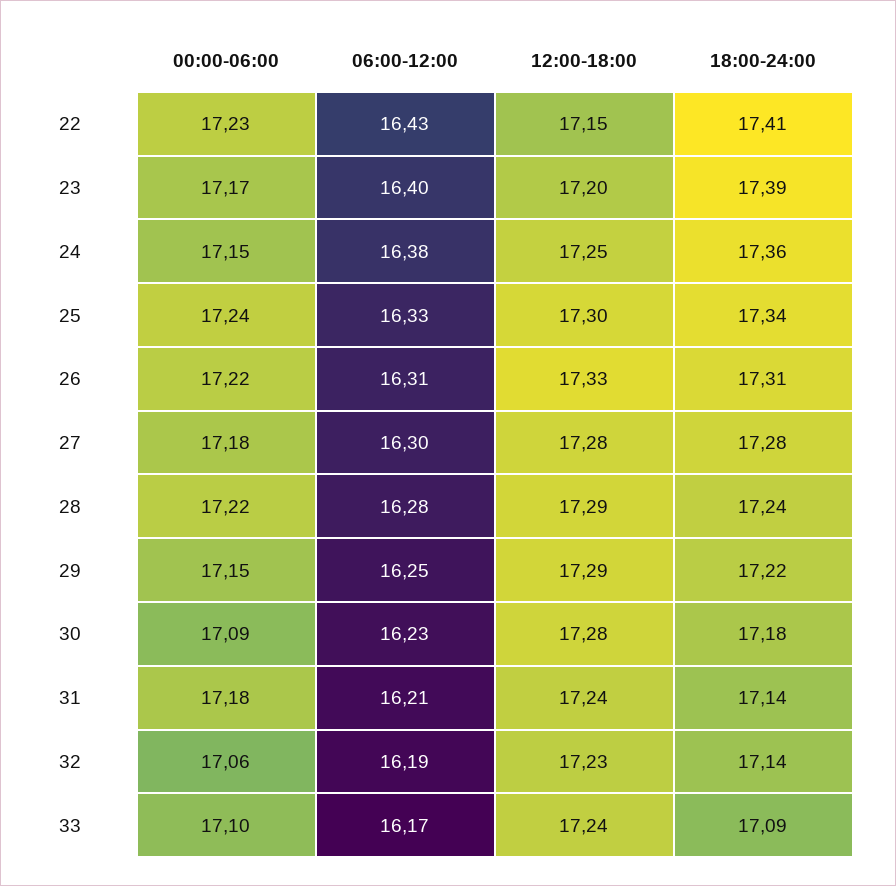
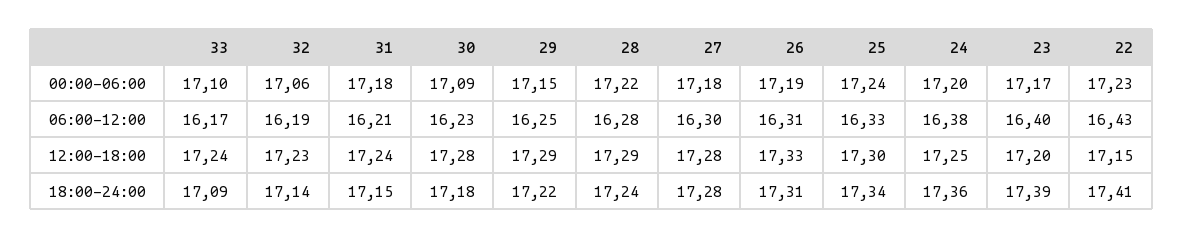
  {
    "00:00-06:00": {
      "22": 17.23,
      "23": 17.17,
-     "24": 17.15,
+     "24": 17.2,
      "25": 17.24,
-     "26": 17.22,
+     "26": 17.19,
      "27": 17.18,
      "28": 17.22,
      "29": 17.15,
      "30": 17.09,
      "31": 17.18,
      "32": 17.06,
      "33": 17.1
    },
    "06:00-12:00": {
      "22": 16.43,
      "23": 16.4,
      "24": 16.38,
      "25": 16.33,
      "26": 16.31,
      "27": 16.3,
      "28": 16.28,
      "29": 16.25,
      "30": 16.23,
      "31": 16.21,
      "32": 16.19,
      "33": 16.17
    },
    "12:00-18:00": {
      "22": 17.15,
      "23": 17.2,
      "24": 17.25,
      "25": 17.3,
      "26": 17.33,
      "27": 17.28,
      "28": 17.29,
      "29": 17.29,
      "30": 17.28,
      "31": 17.24,
      "32": 17.23,
      "33": 17.24
    },
    "18:00-24:00": {
      "22": 17.41,
      "23": 17.39,
      "24": 17.36,
      "25": 17.34,
      "26": 17.31,
      "27": 17.28,
      "28": 17.24,
      "29": 17.22,
      "30": 17.18,
-     "31": 17.14,
+     "31": 17.15,
      "32": 17.14,
      "33": 17.09
    }
  }

